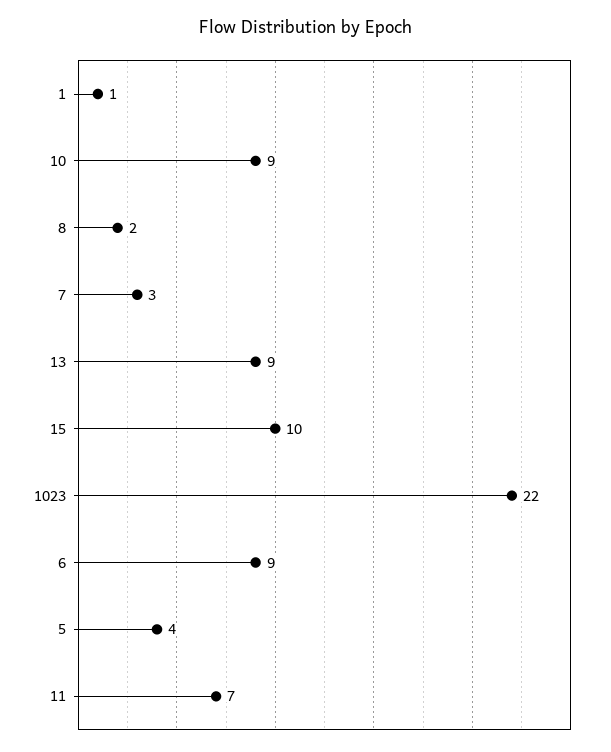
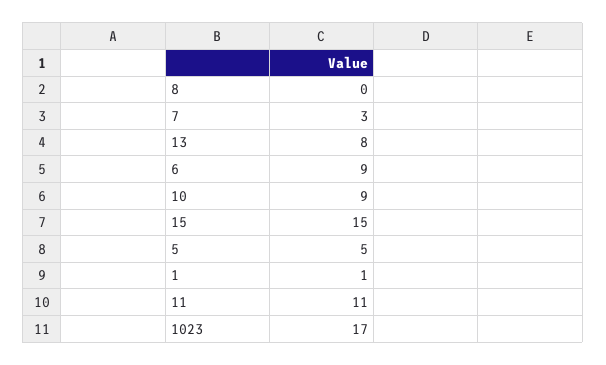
  {
    "1": 1,
    "10": 9,
-   "8": 2,
+   "8": 0,
    "7": 3,
-   "13": 9,
+   "13": 8,
-   "15": 10,
+   "15": 15,
-   "1023": 22,
+   "1023": 17,
    "6": 9,
-   "5": 4,
+   "5": 5,
-   "11": 7
+   "11": 11
  }

